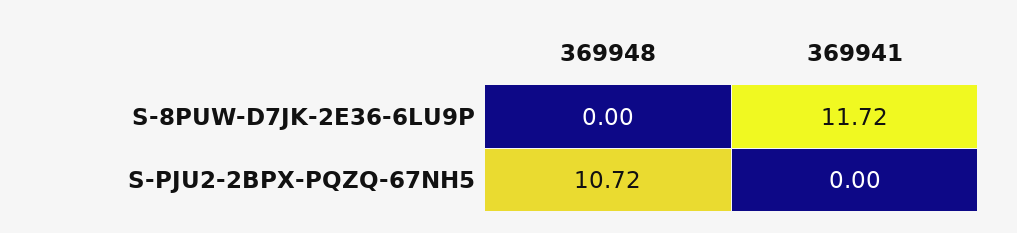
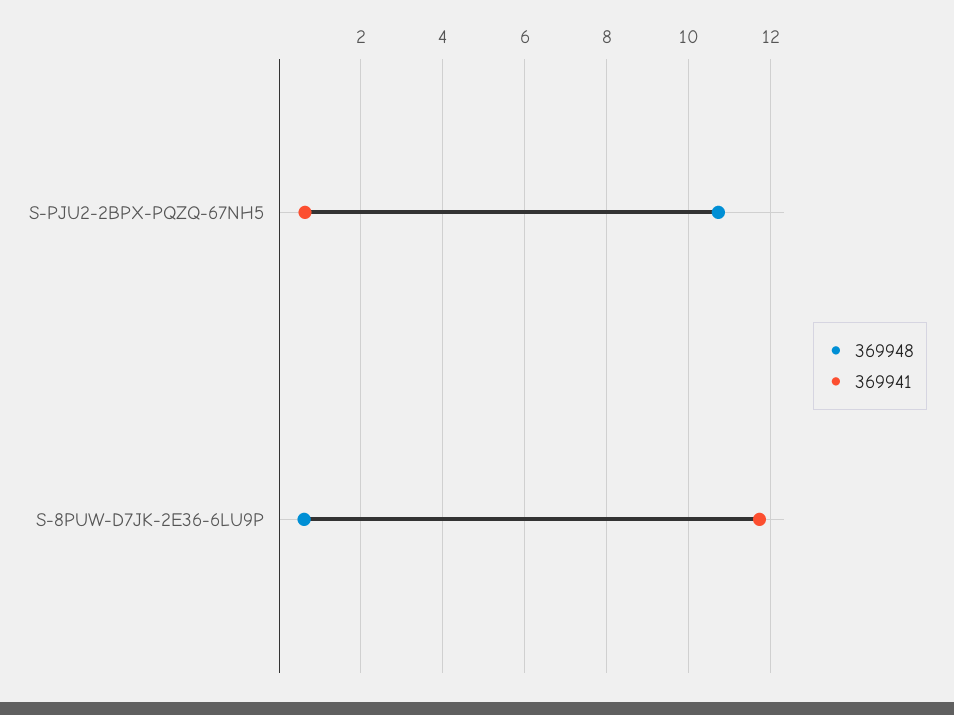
  {
    "369948": {
-     "S-8PUW-D7JK-2E36-6LU9P": 0,
+     "S-8PUW-D7JK-2E36-6LU9P": 0.6,
      "S-PJU2-2BPX-PQZQ-67NH5": 10.72
    },
    "369941": {
      "S-8PUW-D7JK-2E36-6LU9P": 11.72,
-     "S-PJU2-2BPX-PQZQ-67NH5": 0
+     "S-PJU2-2BPX-PQZQ-67NH5": 0.6
    }
  }

